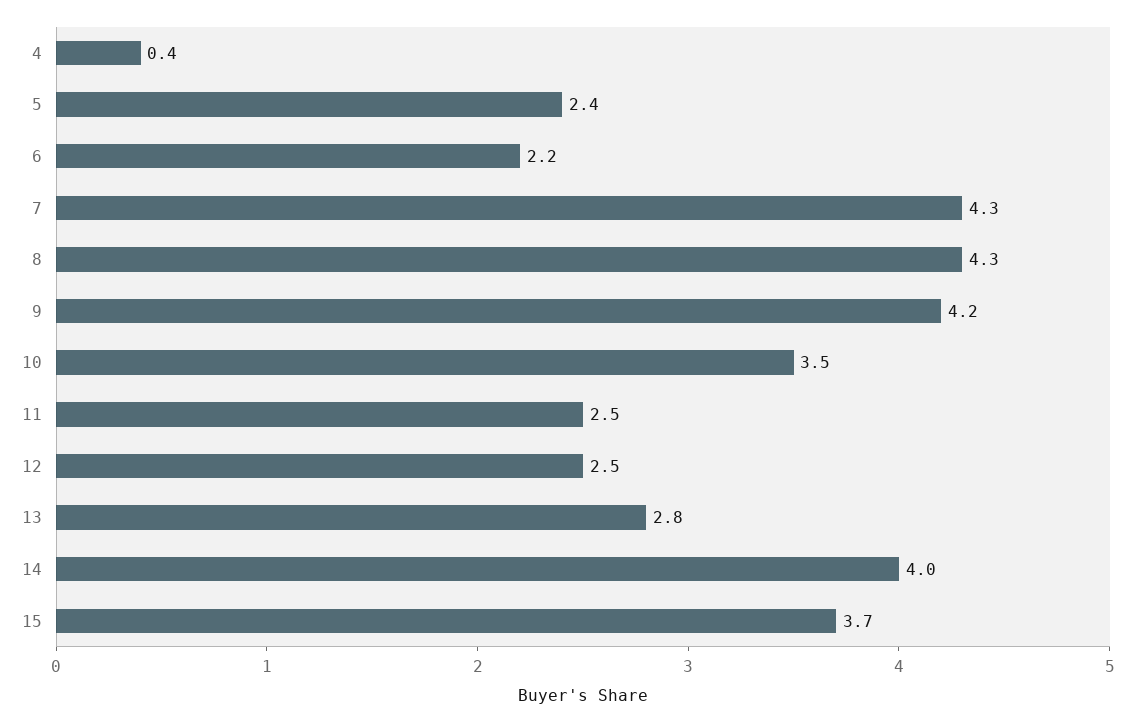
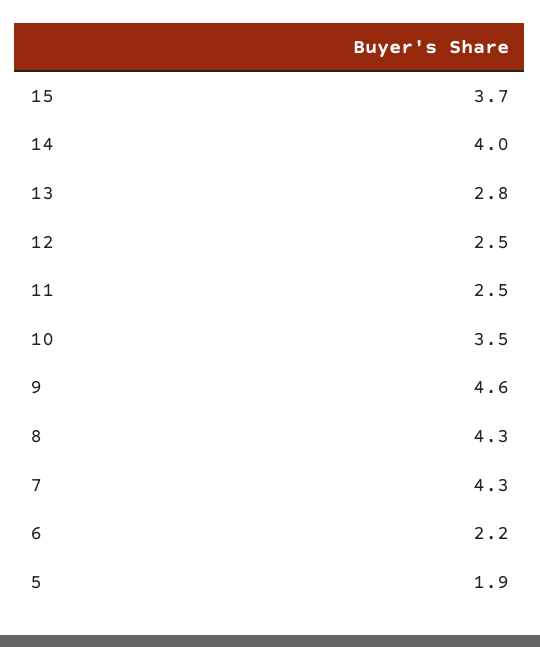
  {
-   "4": 0.4,
-   "5": 2.4,
+   "5": 1.9,
    "6": 2.2,
    "7": 4.3,
    "8": 4.3,
-   "9": 4.2,
+   "9": 4.6,
    "10": 3.5,
    "11": 2.5,
    "12": 2.5,
    "13": 2.8,
    "14": 4,
    "15": 3.7
  }

